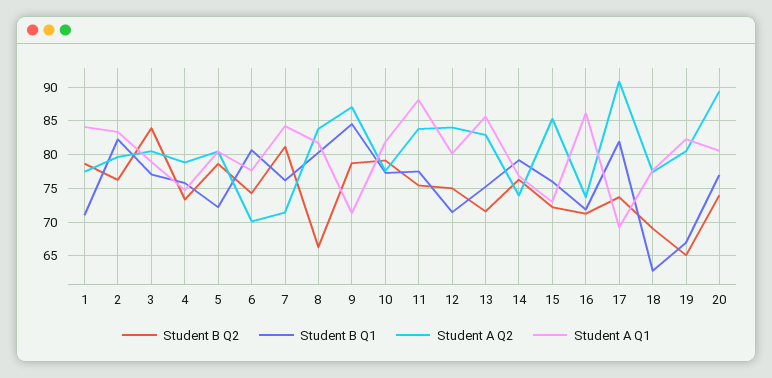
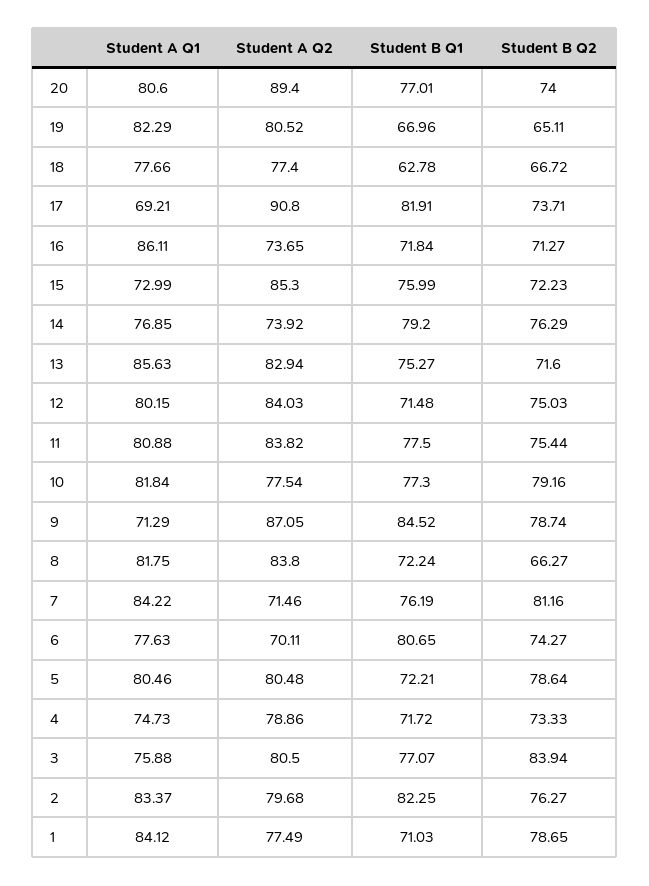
  {
    "Student B Q2": {
      "1": 78.65,
      "2": 76.27,
      "3": 83.94,
      "4": 73.33,
      "5": 78.64,
      "6": 74.27,
      "7": 81.16,
      "8": 66.27,
      "9": 78.74,
      "10": 79.16,
      "11": 75.44,
      "12": 75.03,
      "13": 71.6,
      "14": 76.29,
      "15": 72.23,
      "16": 71.27,
      "17": 73.71,
-     "18": 69,
+     "18": 66.72,
      "19": 65.11,
      "20": 74
    },
    "Student B Q1": {
      "1": 71.03,
      "2": 82.25,
      "3": 77.07,
-     "4": 76,
+     "4": 71.72,
      "5": 72.21,
      "6": 80.65,
      "7": 76.19,
-     "8": 80,
+     "8": 72.24,
      "9": 84.52,
      "10": 77.3,
      "11": 77.5,
      "12": 71.48,
      "13": 75.27,
      "14": 79.2,
      "15": 75.99,
      "16": 71.84,
      "17": 81.91,
      "18": 62.78,
      "19": 66.96,
      "20": 77.01
    },
    "Student A Q2": {
      "1": 77.49,
      "2": 79.68,
      "3": 80.5,
      "4": 78.86,
      "5": 80.48,
      "6": 70.11,
      "7": 71.46,
      "8": 83.8,
      "9": 87.05,
      "10": 77.54,
      "11": 83.82,
      "12": 84.03,
      "13": 82.94,
      "14": 73.92,
      "15": 85.3,
      "16": 73.65,
      "17": 90.8,
      "18": 77.4,
      "19": 80.52,
      "20": 89.4
    },
    "Student A Q1": {
      "1": 84.12,
      "2": 83.37,
-     "3": 79,
+     "3": 75.88,
      "4": 74.73,
      "5": 80.46,
      "6": 77.63,
      "7": 84.22,
      "8": 81.75,
      "9": 71.29,
      "10": 81.84,
-     "11": 88,
+     "11": 80.88,
      "12": 80.15,
      "13": 85.63,
      "14": 76.85,
      "15": 72.99,
      "16": 86.11,
      "17": 69.21,
      "18": 77.66,
      "19": 82.29,
      "20": 80.6
    }
  }

